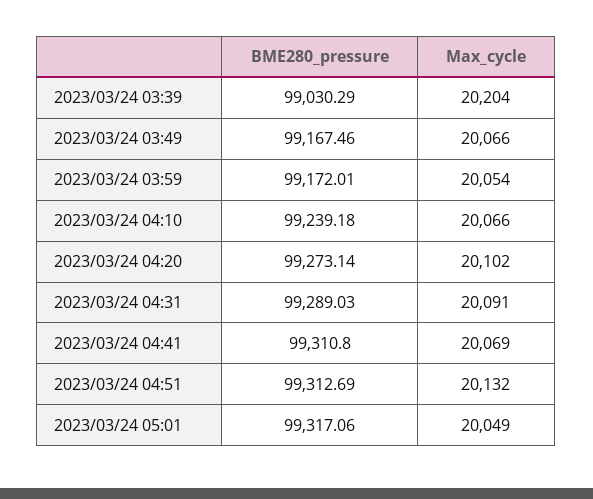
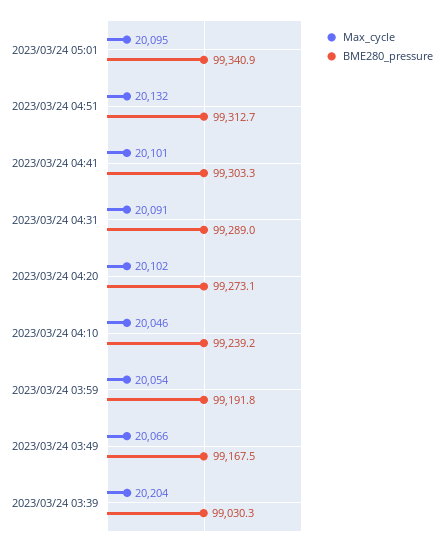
  {
    "BME280_pressure": {
      "2023/03/24 03:39": 99030.29,
      "2023/03/24 03:49": 99167.46,
-     "2023/03/24 03:59": 99172.01,
+     "2023/03/24 03:59": 99191.8,
      "2023/03/24 04:10": 99239.18,
      "2023/03/24 04:20": 99273.14,
      "2023/03/24 04:31": 99289.03,
-     "2023/03/24 04:41": 99310.8,
+     "2023/03/24 04:41": 99303.3,
      "2023/03/24 04:51": 99312.69,
-     "2023/03/24 05:01": 99317.06
+     "2023/03/24 05:01": 99340.9
    },
    "Max_cycle": {
      "2023/03/24 03:39": 20204,
      "2023/03/24 03:49": 20066,
      "2023/03/24 03:59": 20054,
-     "2023/03/24 04:10": 20066,
+     "2023/03/24 04:10": 20046,
      "2023/03/24 04:20": 20102,
      "2023/03/24 04:31": 20091,
-     "2023/03/24 04:41": 20069,
+     "2023/03/24 04:41": 20101,
      "2023/03/24 04:51": 20132,
-     "2023/03/24 05:01": 20049
+     "2023/03/24 05:01": 20095
    }
  }

